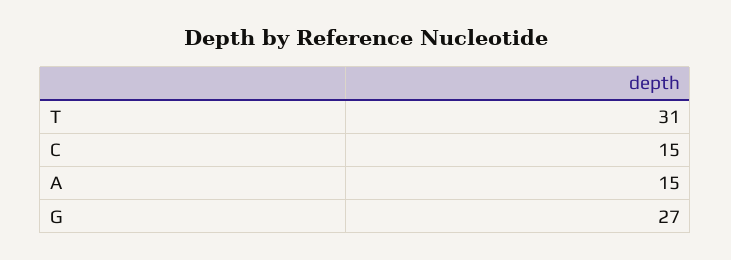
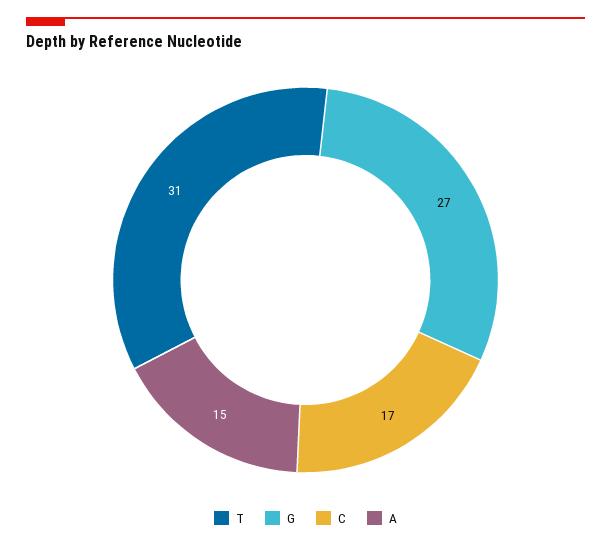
  {
    "T": 31,
-   "C": 15,
+   "C": 17,
    "A": 15,
    "G": 27
  }

